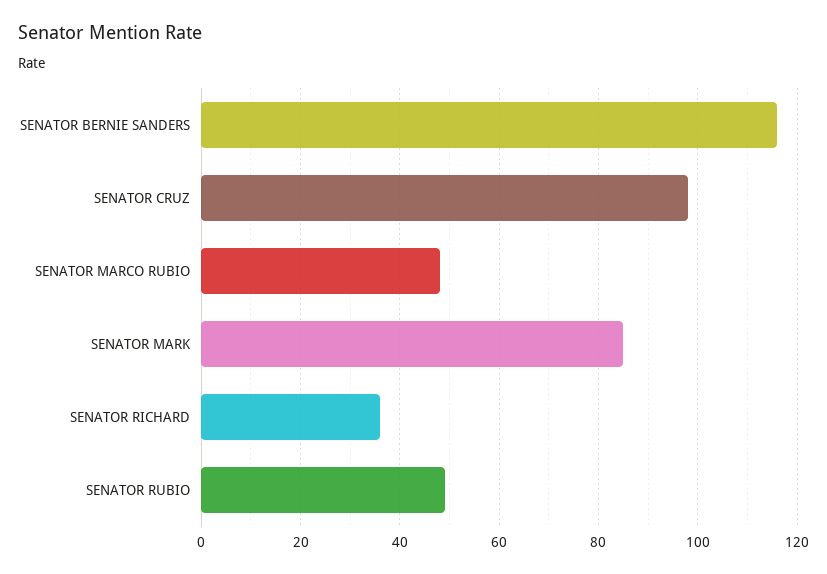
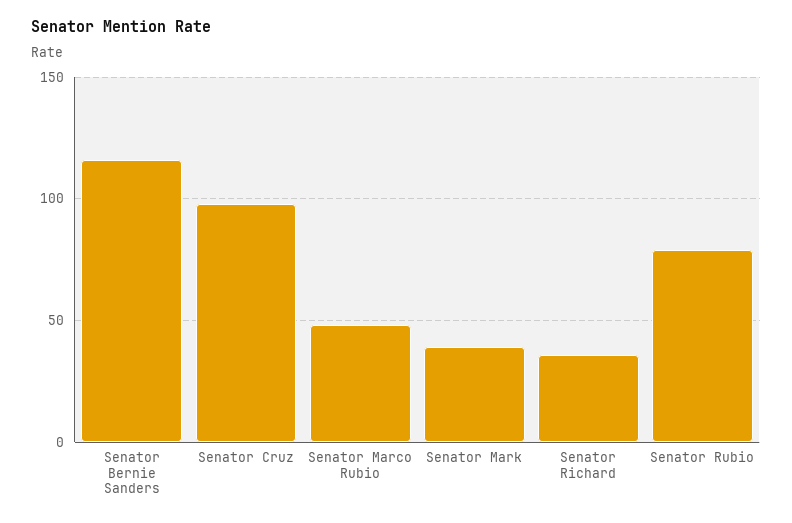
  {
    "SENATOR BERNIE SANDERS": 115,
    "SENATOR CRUZ": 100,
    "SENATOR MARCO RUBIO": 50,
-   "SENATOR MARK": 85,
+   "SENATOR MARK": 40,
    "SENATOR RICHARD": 35,
-   "SENATOR RUBIO": 50
+   "SENATOR RUBIO": 80
  }

